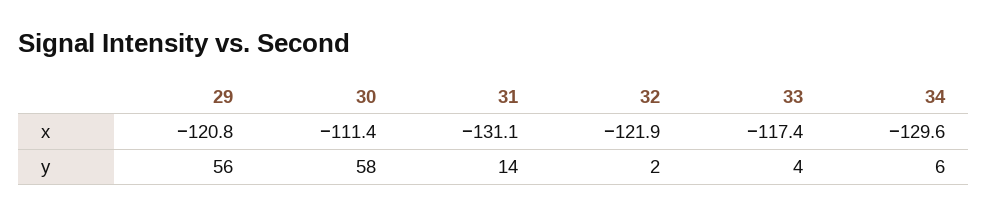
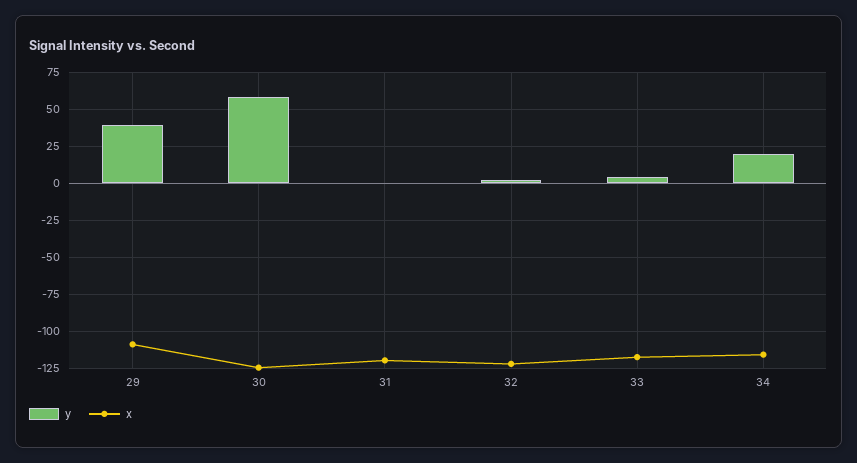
  {
    "x": {
-     "29": -120.8,
+     "29": -110,
-     "30": -111.4,
+     "30": -125,
-     "31": -131.1,
+     "31": -120,
      "32": -121.9,
      "33": -117.4,
-     "34": -129.6
+     "34": -115
    },
    "y": {
-     "29": 56,
+     "29": 40,
      "30": 58,
-     "31": 14,
+     "31": 0,
      "32": 2,
      "33": 4,
-     "34": 6
+     "34": 20
    }
  }

